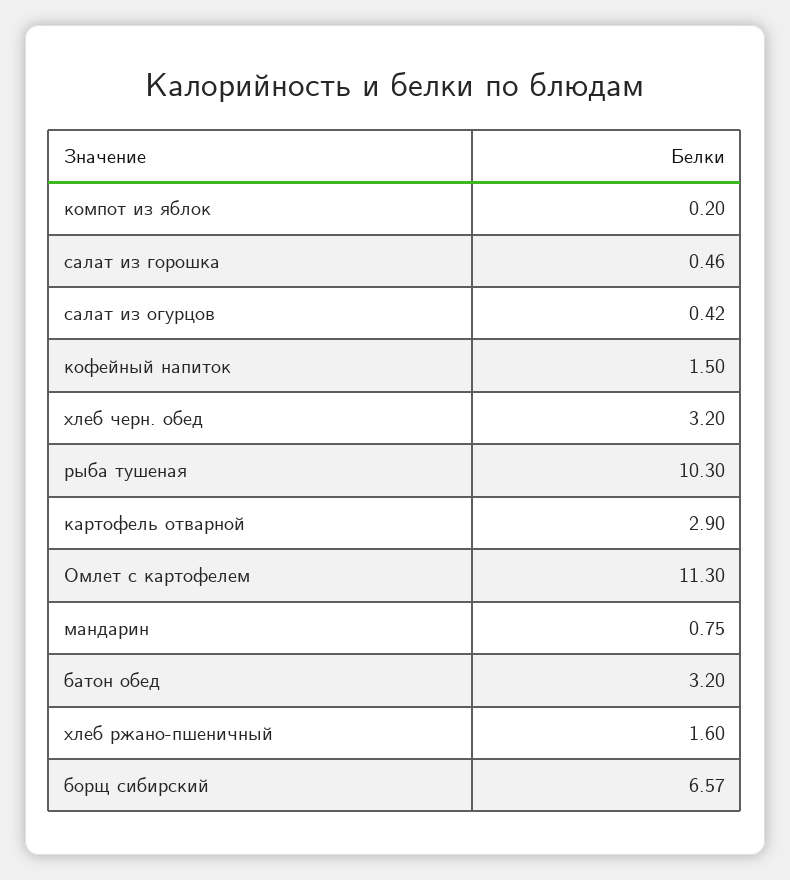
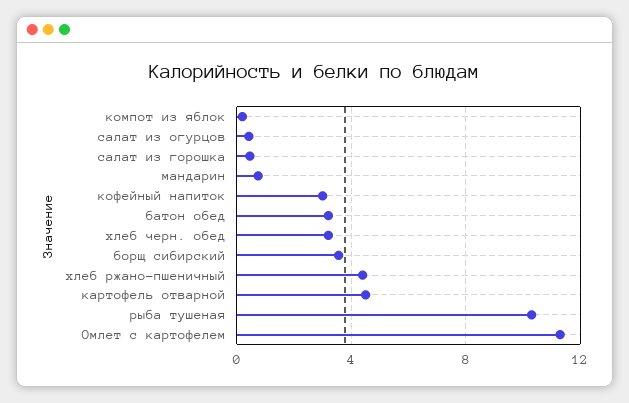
  {
    "компот из яблок": 0.2,
    "салат из горошка": 0.46,
    "салат из огурцов": 0.42,
-   "кофейный напиток": 1.5,
+   "кофейный напиток": 3,
    "хлеб черн. обед": 3.2,
    "рыба тушеная": 10.3,
-   "картофель отварной": 2.9,
+   "картофель отварной": 4.5,
    "Омлет с картофелем": 11.3,
    "мандарин": 0.75,
    "батон обед": 3.2,
-   "хлеб ржано-пшеничный": 1.6,
+   "хлеб ржано-пшеничный": 4.5,
-   "борщ сибирский": 6.57
+   "борщ сибирский": 3.5
  }

